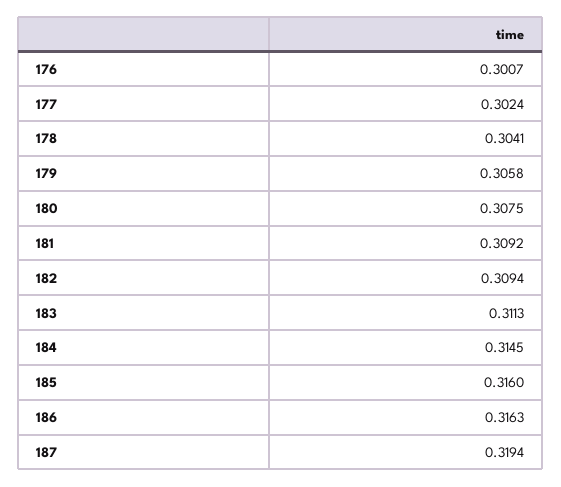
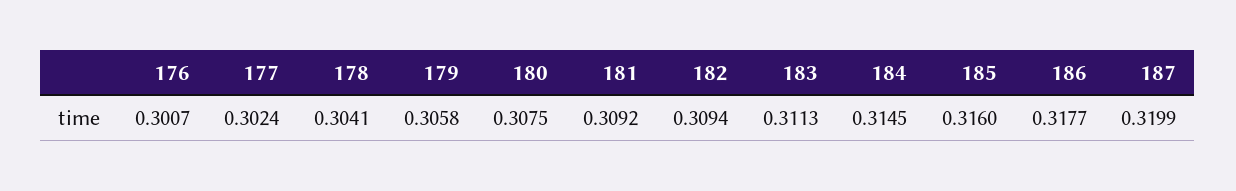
  {
    "176": 0.3007,
    "177": 0.3024,
    "178": 0.3041,
    "179": 0.3058,
    "180": 0.3075,
    "181": 0.3092,
    "182": 0.3094,
    "183": 0.3113,
    "184": 0.3145,
    "185": 0.316,
-   "186": 0.3163,
+   "186": 0.3177,
-   "187": 0.3194
+   "187": 0.3199
  }

